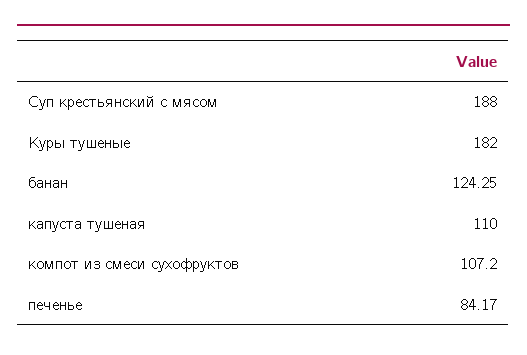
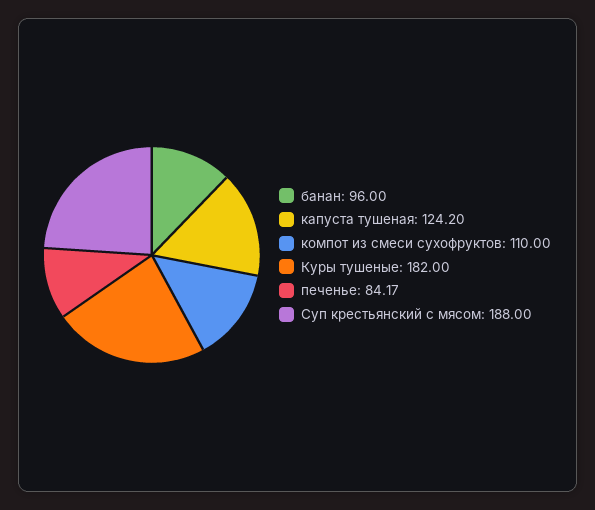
  {
    "Суп крестьянский с мясом": 188,
    "Куры тушеные": 182,
-   "банан": 124.25,
+   "банан": 96,
-   "капуста тушеная": 110,
+   "капуста тушеная": 124.2,
-   "компот из смеси сухофруктов": 107.2,
+   "компот из смеси сухофруктов": 110,
    "печенье": 84.17
  }

